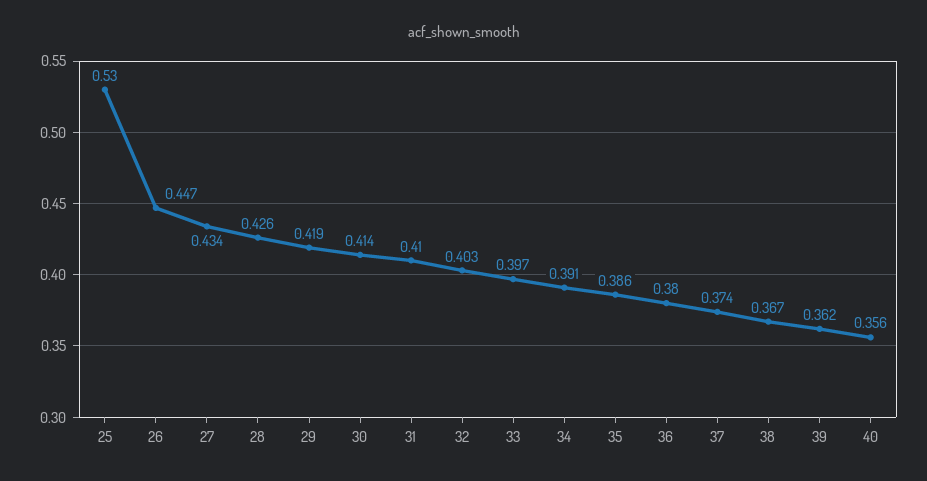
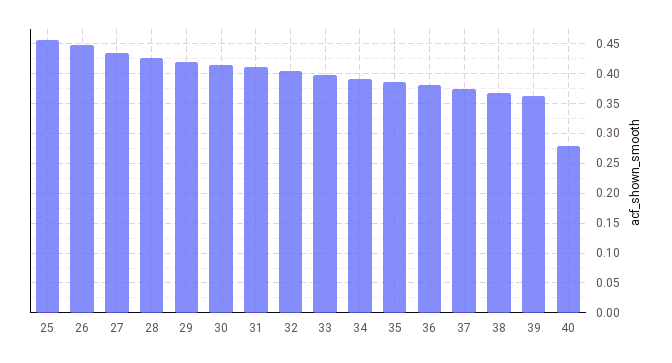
  {
-   "25": 0.53,
+   "25": 0.45,
    "26": 0.447,
    "27": 0.434,
    "28": 0.426,
    "29": 0.419,
    "30": 0.414,
    "31": 0.41,
    "32": 0.403,
    "33": 0.397,
    "34": 0.391,
    "35": 0.386,
    "36": 0.38,
    "37": 0.374,
    "38": 0.367,
    "39": 0.362,
-   "40": 0.356
+   "40": 0.275
  }

